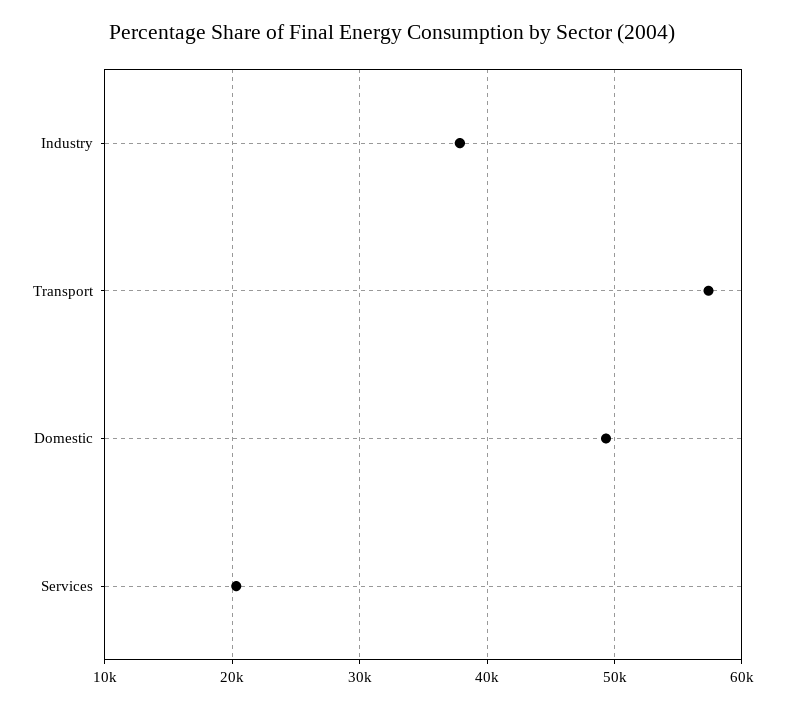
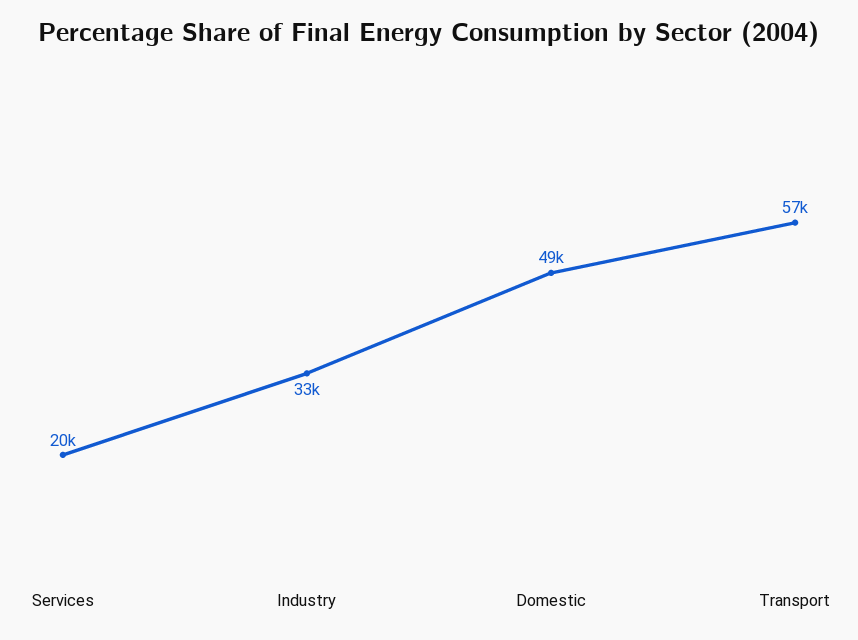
  {
-   "Industry": 38000,
+   "Industry": 33000,
    "Transport": 57000,
    "Domestic": 49000,
    "Services": 20000
  }

